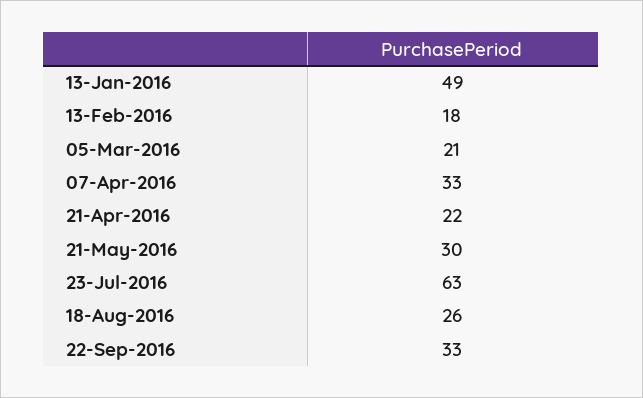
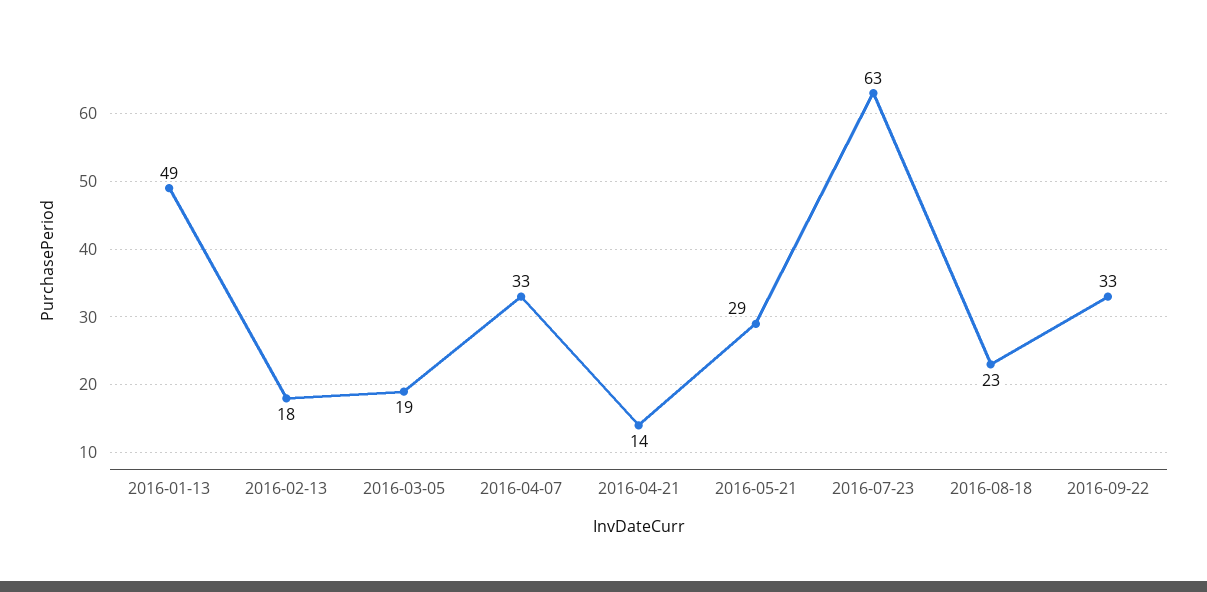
  {
    "13-Jan-2016": 49,
    "13-Feb-2016": 18,
-   "05-Mar-2016": 21,
+   "05-Mar-2016": 19,
    "07-Apr-2016": 33,
-   "21-Apr-2016": 22,
+   "21-Apr-2016": 14,
-   "21-May-2016": 30,
+   "21-May-2016": 29,
    "23-Jul-2016": 63,
-   "18-Aug-2016": 26,
+   "18-Aug-2016": 23,
    "22-Sep-2016": 33
  }

